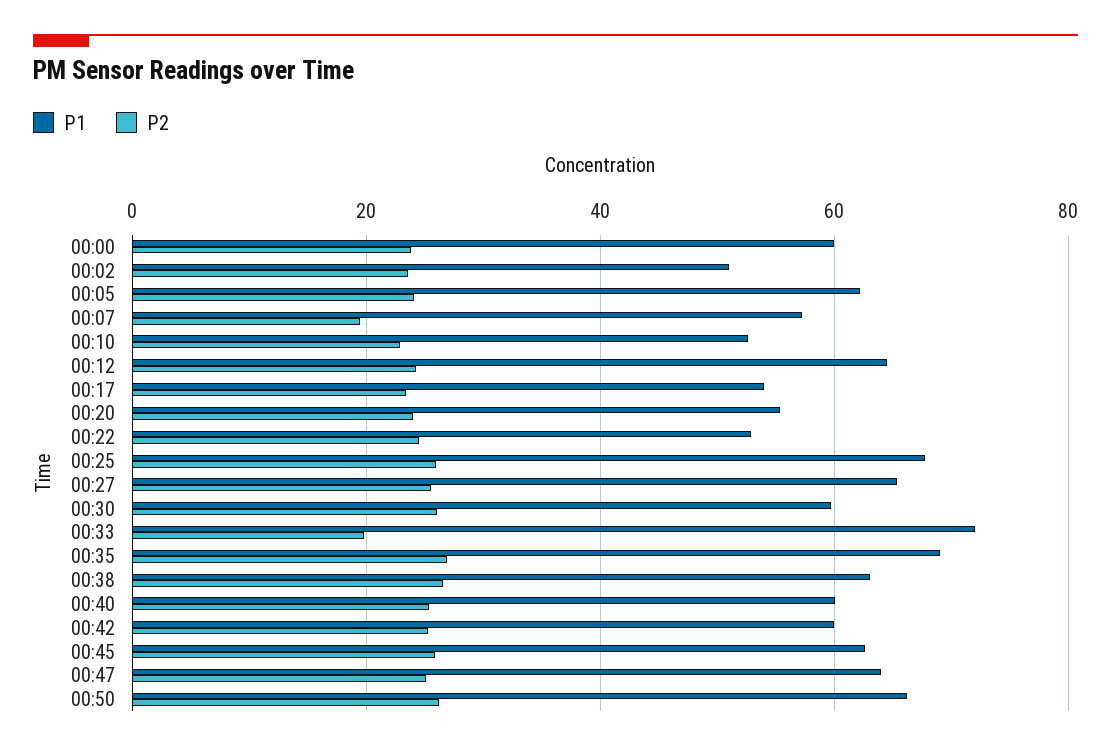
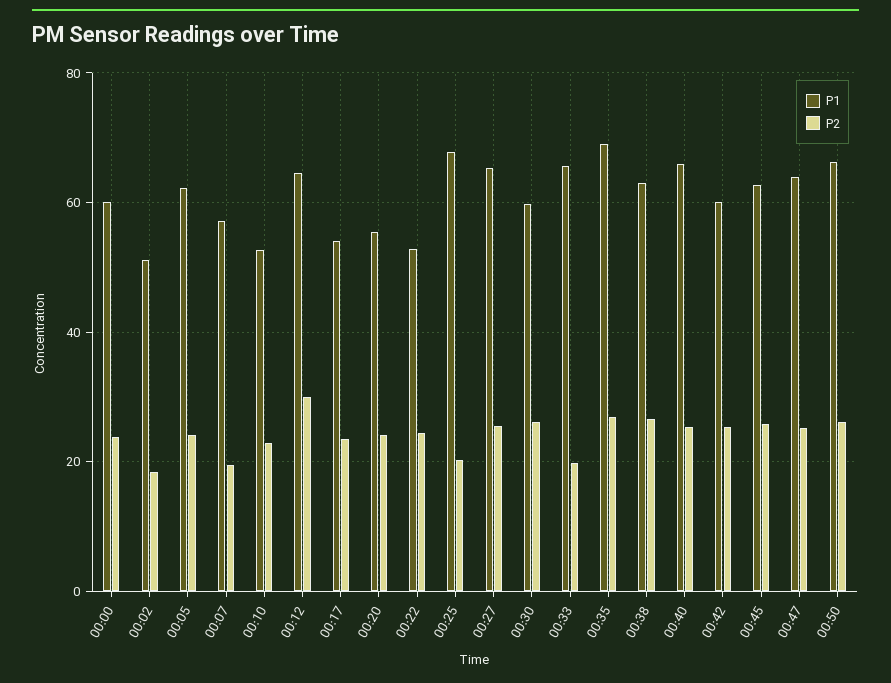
  {
    "P1": {
      "00:00": 60,
      "00:02": 52,
      "00:05": 62,
      "00:07": 58,
      "00:10": 52,
      "00:12": 64,
      "00:17": 54,
      "00:20": 56,
      "00:22": 52,
      "00:25": 68,
      "00:27": 66,
      "00:30": 60,
-     "00:33": 72,
+     "00:33": 66,
      "00:35": 70,
      "00:38": 64,
-     "00:40": 60,
+     "00:40": 66,
      "00:42": 60,
      "00:45": 62,
      "00:47": 64,
      "00:50": 66
    },
    "P2": {
      "00:00": 24,
-     "00:02": 24,
+     "00:02": 18,
      "00:05": 24,
      "00:07": 20,
      "00:10": 22,
-     "00:12": 24,
+     "00:12": 30,
      "00:17": 24,
      "00:20": 24,
      "00:22": 24,
-     "00:25": 26,
+     "00:25": 20,
      "00:27": 26,
      "00:30": 26,
      "00:33": 20,
      "00:35": 26,
      "00:38": 26,
      "00:40": 26,
      "00:42": 26,
      "00:45": 26,
      "00:47": 26,
      "00:50": 26
    }
  }

